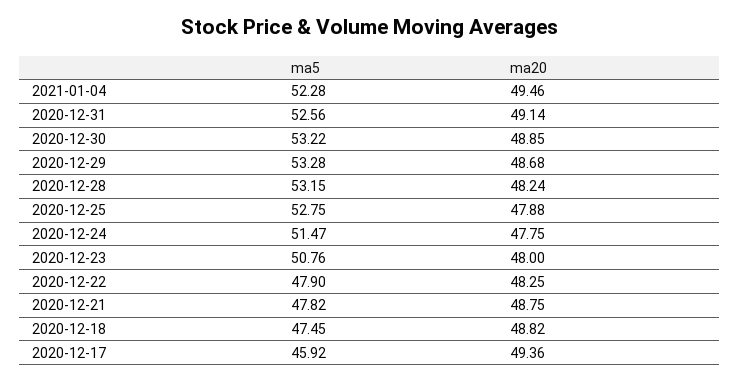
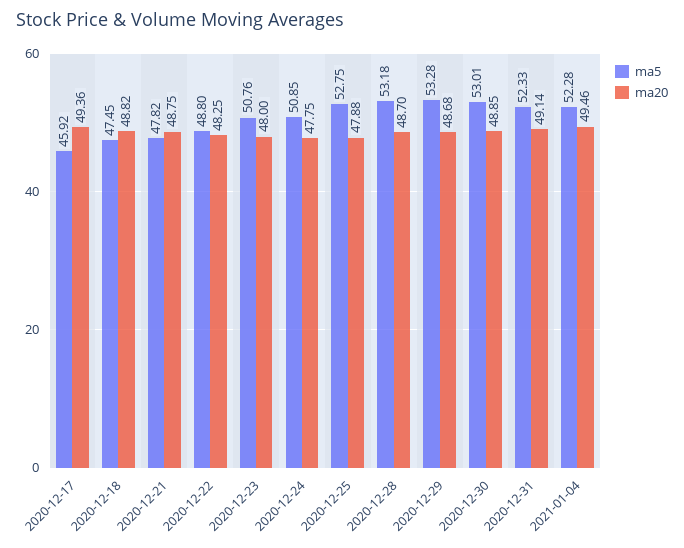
  {
    "ma5": {
      "2021-01-04": 52.28,
-     "2020-12-31": 52.56,
+     "2020-12-31": 52.33,
-     "2020-12-30": 53.22,
+     "2020-12-30": 53.01,
      "2020-12-29": 53.28,
-     "2020-12-28": 53.15,
+     "2020-12-28": 53.18,
      "2020-12-25": 52.75,
-     "2020-12-24": 51.47,
+     "2020-12-24": 50.85,
      "2020-12-23": 50.76,
-     "2020-12-22": 47.9,
+     "2020-12-22": 48.8,
      "2020-12-21": 47.82,
      "2020-12-18": 47.45,
      "2020-12-17": 45.92
    },
    "ma20": {
      "2021-01-04": 49.46,
      "2020-12-31": 49.14,
      "2020-12-30": 48.85,
      "2020-12-29": 48.68,
-     "2020-12-28": 48.24,
+     "2020-12-28": 48.7,
      "2020-12-25": 47.88,
      "2020-12-24": 47.75,
      "2020-12-23": 48,
      "2020-12-22": 48.25,
      "2020-12-21": 48.75,
      "2020-12-18": 48.82,
      "2020-12-17": 49.36
    }
  }

